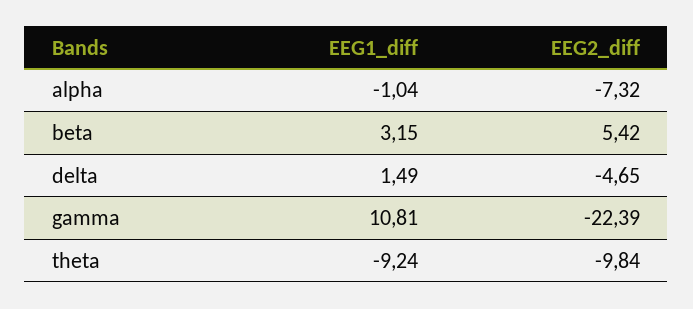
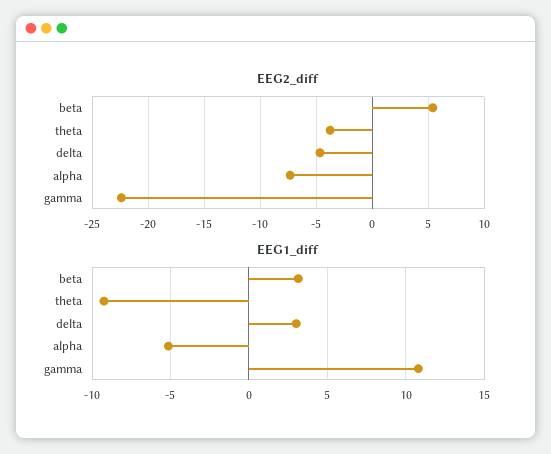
  {
    "EEG1_diff": {
-     "alpha": -1.04,
+     "alpha": -5,
      "beta": 3.15,
-     "delta": 1.49,
+     "delta": 3,
      "gamma": 10.81,
      "theta": -9.24
    },
    "EEG2_diff": {
      "alpha": -7.32,
      "beta": 5.42,
      "delta": -4.65,
      "gamma": -22.39,
-     "theta": -9.84
+     "theta": -4
    }
  }

